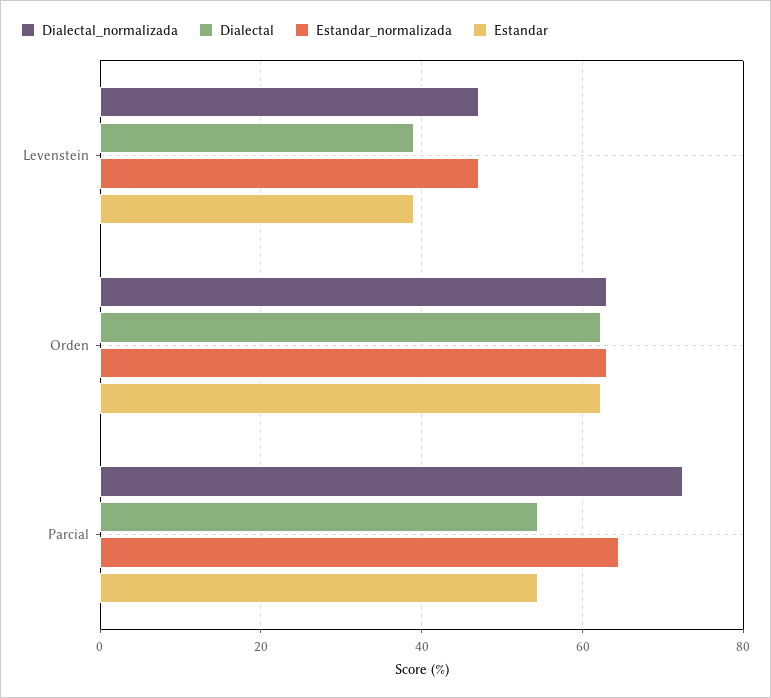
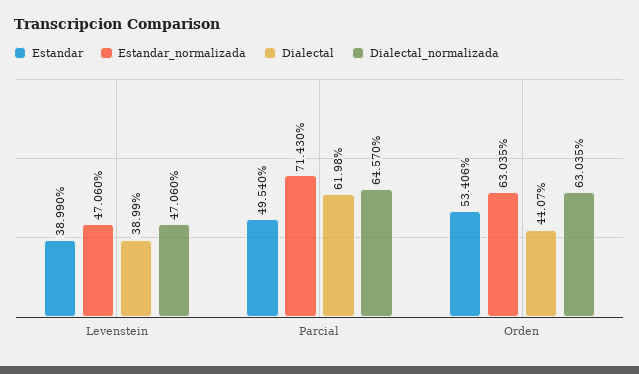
  {
    "Dialectal_normalizada": {
      "Levenstein": 47.06,
      "Orden": 63.035,
-     "Parcial": 72
+     "Parcial": 64.57
    },
    "Dialectal": {
      "Levenstein": 38.99,
-     "Orden": 62,
+     "Orden": 44.07,
-     "Parcial": 54
+     "Parcial": 61.98
    },
    "Estandar_normalizada": {
      "Levenstein": 47.06,
      "Orden": 63.035,
-     "Parcial": 64
+     "Parcial": 71.43
    },
    "Estandar": {
      "Levenstein": 38.99,
-     "Orden": 62,
+     "Orden": 53.406,
-     "Parcial": 54
+     "Parcial": 49.54
    }
  }

